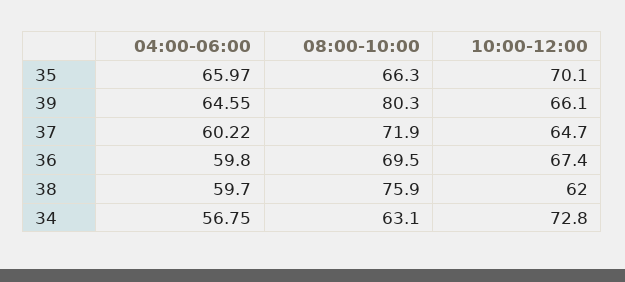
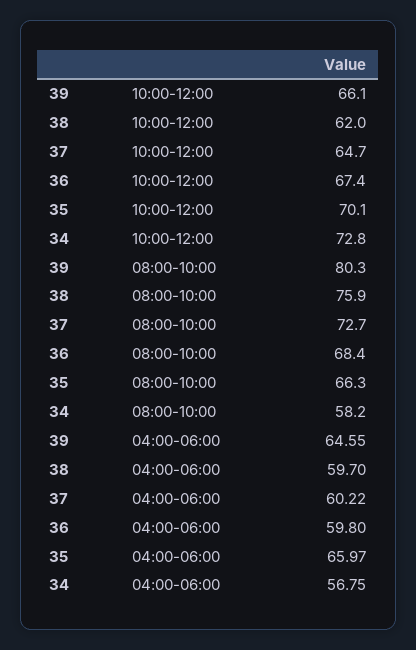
  {
    "04:00-06:00": {
      "35": 65.97,
      "39": 64.55,
      "37": 60.22,
      "36": 59.8,
      "38": 59.7,
      "34": 56.75
    },
    "08:00-10:00": {
      "35": 66.3,
      "39": 80.3,
-     "37": 71.9,
+     "37": 72.7,
-     "36": 69.5,
+     "36": 68.4,
      "38": 75.9,
-     "34": 63.1
+     "34": 58.2
    },
    "10:00-12:00": {
      "35": 70.1,
      "39": 66.1,
      "37": 64.7,
      "36": 67.4,
      "38": 62,
      "34": 72.8
    }
  }

